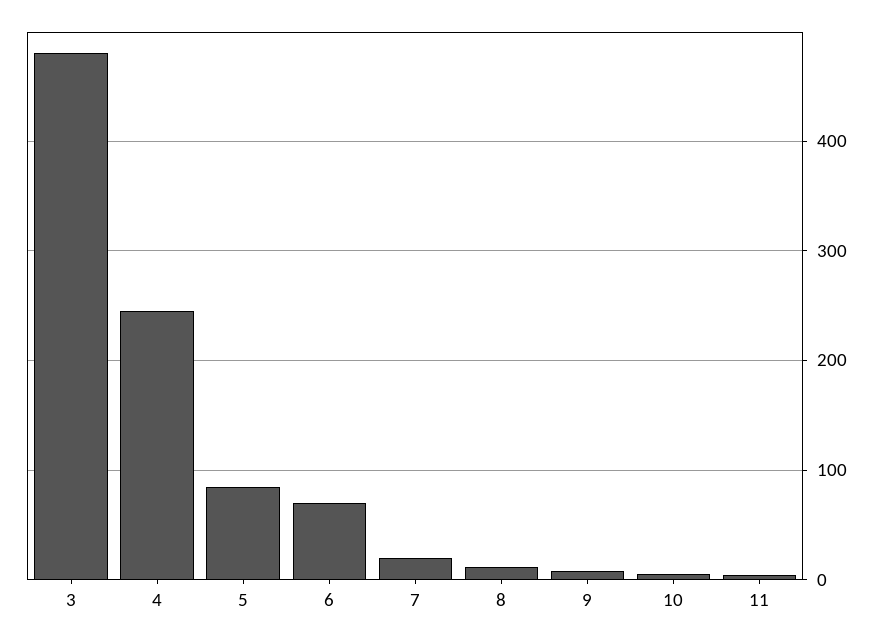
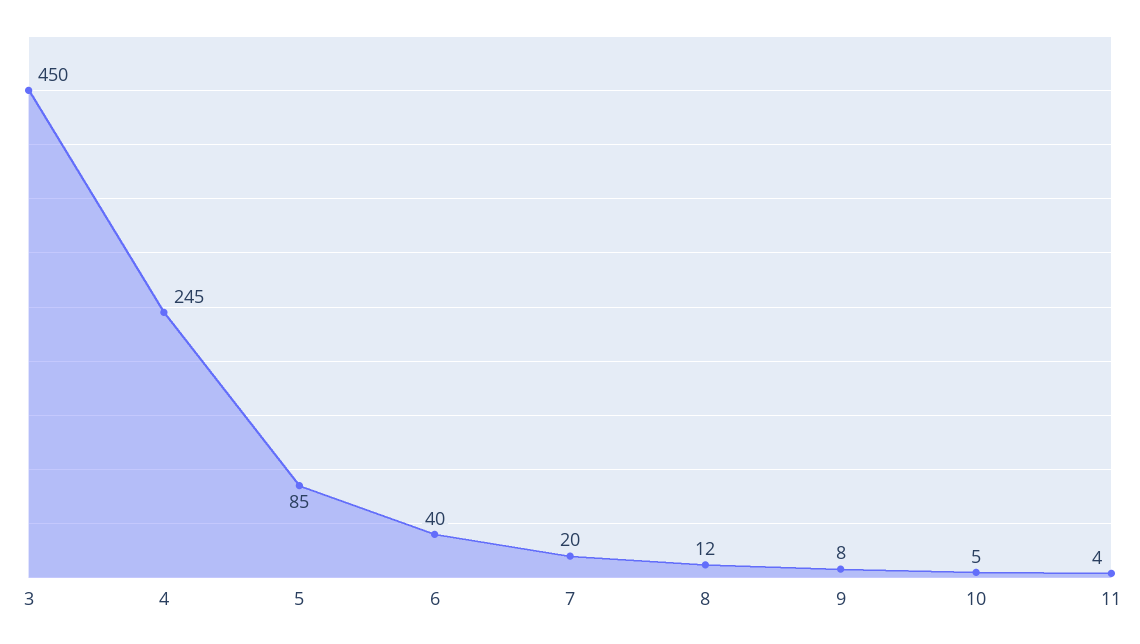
  {
-   "3": 480,
+   "3": 450,
    "4": 245,
    "5": 85,
-   "6": 70,
+   "6": 40,
    "7": 20,
    "8": 12,
    "9": 8,
    "10": 5,
    "11": 4
  }

